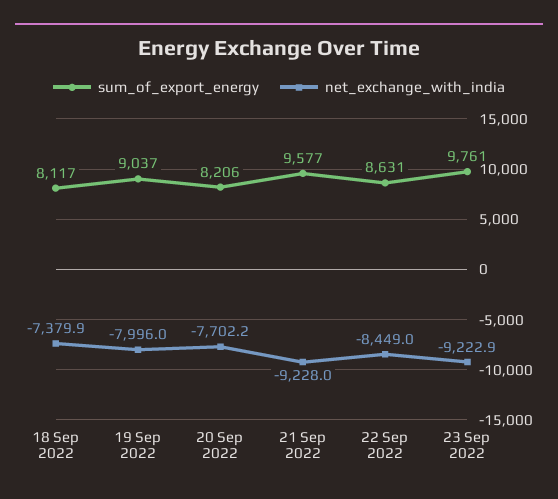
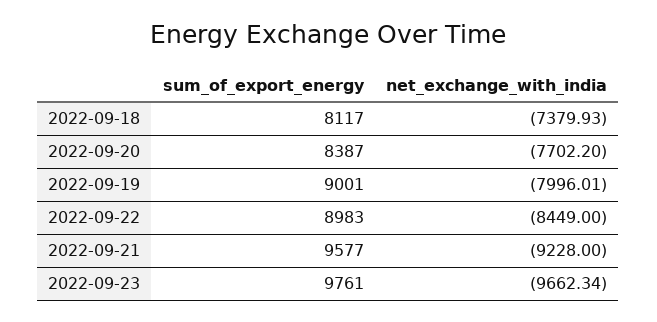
  {
    "sum_of_export_energy": {
      "18 Sep 2022": 8117,
-     "19 Sep 2022": 9037,
+     "19 Sep 2022": 9001,
-     "20 Sep 2022": 8206,
+     "20 Sep 2022": 8387,
      "21 Sep 2022": 9577,
-     "22 Sep 2022": 8631,
+     "22 Sep 2022": 8983,
      "23 Sep 2022": 9761
    },
    "net_exchange_with_india": {
      "18 Sep 2022": -7379.93,
      "19 Sep 2022": -7996.01,
      "20 Sep 2022": -7702.2,
      "21 Sep 2022": -9228,
      "22 Sep 2022": -8449,
-     "23 Sep 2022": -9222.9
+     "23 Sep 2022": -9662.34
    }
  }

